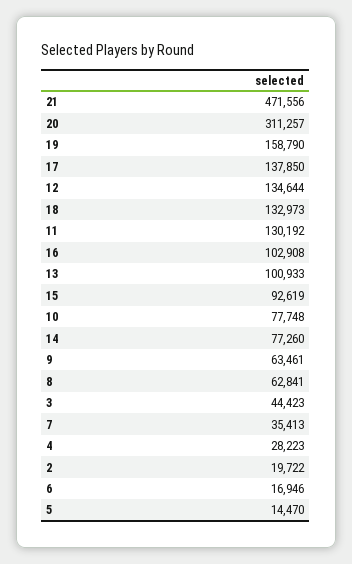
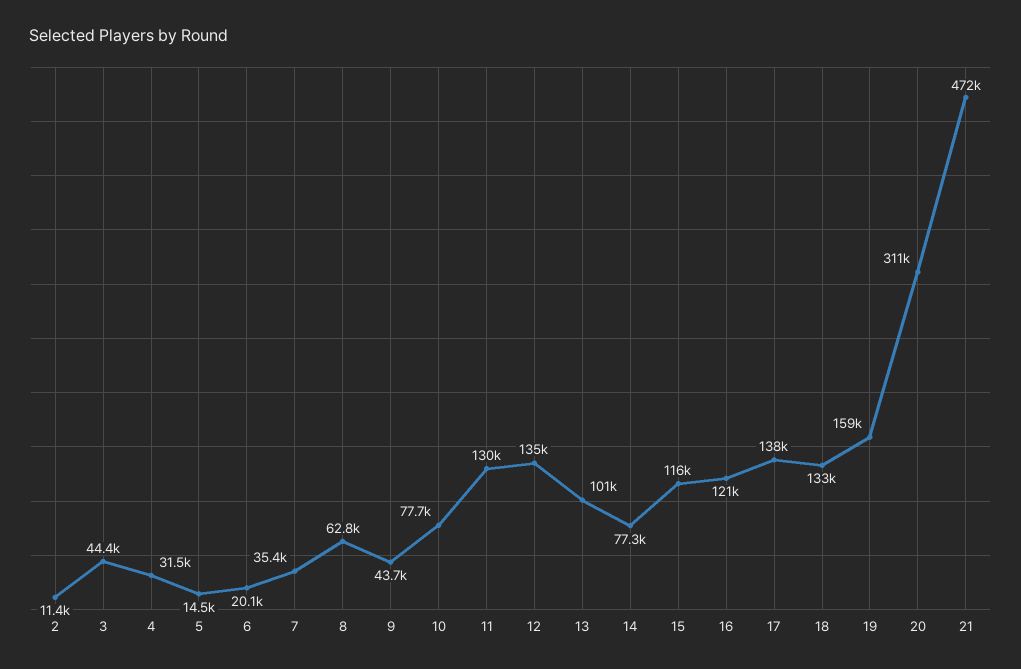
  {
    "21": 471556,
    "20": 311257,
    "19": 158790,
    "17": 137850,
    "12": 134644,
    "18": 132973,
    "11": 130192,
-   "16": 102908,
+   "16": 121000,
    "13": 100933,
-   "15": 92619,
+   "15": 116000,
    "10": 77748,
    "14": 77260,
-   "9": 63461,
+   "9": 43700,
    "8": 62841,
    "3": 44423,
    "7": 35413,
-   "4": 28223,
+   "4": 31500,
-   "2": 19722,
+   "2": 11400,
-   "6": 16946,
+   "6": 20100,
    "5": 14470
  }

